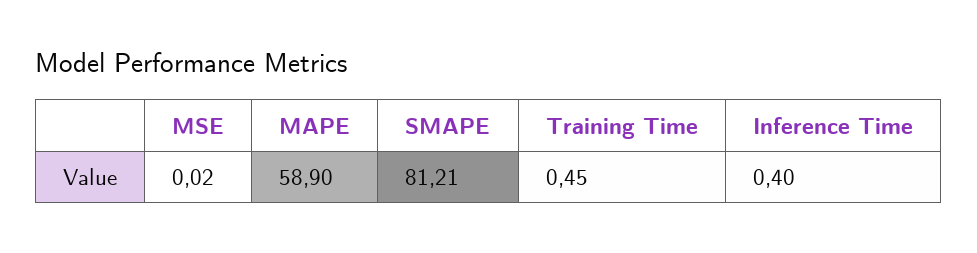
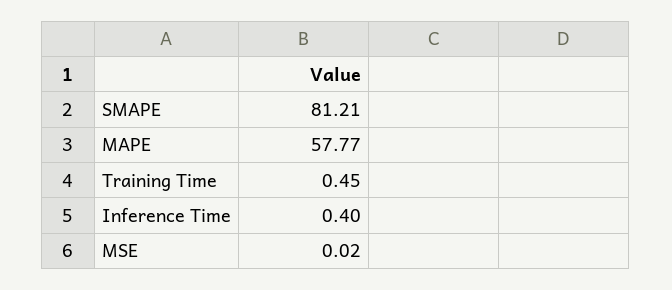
  {
    "MSE": 0.02,
-   "MAPE": 58.9,
+   "MAPE": 57.77,
    "SMAPE": 81.21,
    "Training Time": 0.45,
    "Inference Time": 0.4
  }

